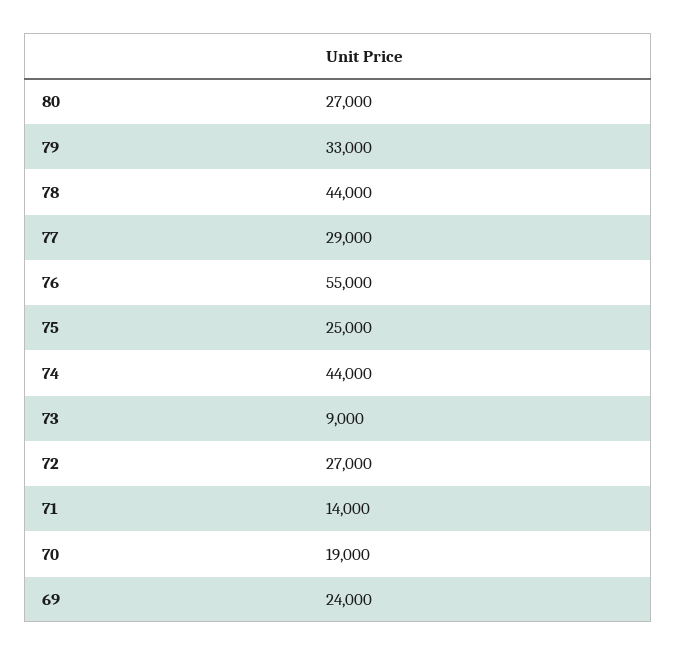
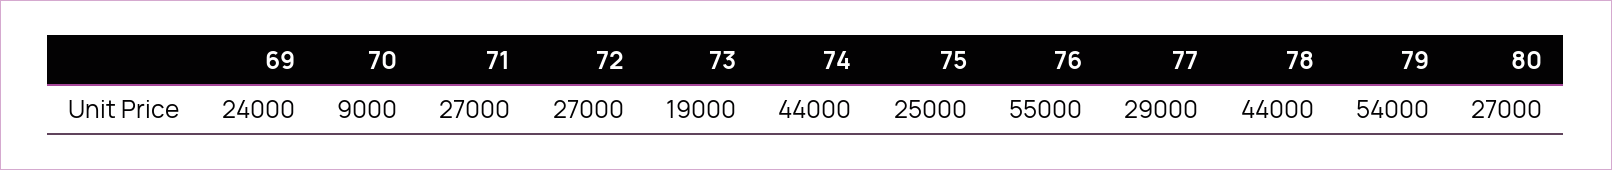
  {
    "80": 27000,
-   "79": 33000,
+   "79": 54000,
    "78": 44000,
    "77": 29000,
    "76": 55000,
    "75": 25000,
    "74": 44000,
-   "73": 9000,
+   "73": 19000,
    "72": 27000,
-   "71": 14000,
+   "71": 27000,
-   "70": 19000,
+   "70": 9000,
    "69": 24000
  }

